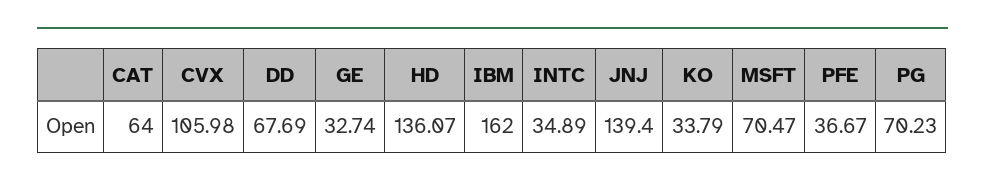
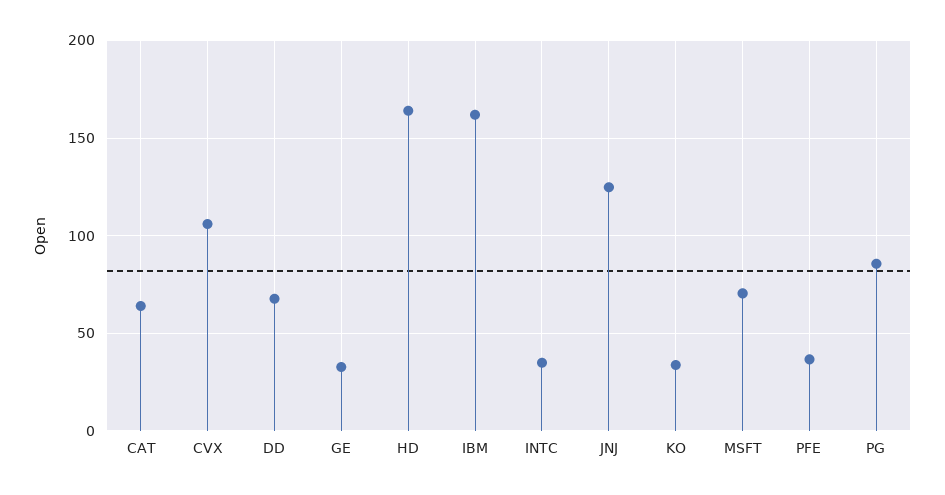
  {
    "CAT": 64,
    "CVX": 105.98,
    "DD": 67.69,
    "GE": 32.74,
-   "HD": 136.07,
+   "HD": 165,
    "IBM": 162,
    "INTC": 34.89,
-   "JNJ": 139.4,
+   "JNJ": 125,
    "KO": 33.79,
    "MSFT": 70.47,
    "PFE": 36.67,
-   "PG": 70.23
+   "PG": 85
  }

